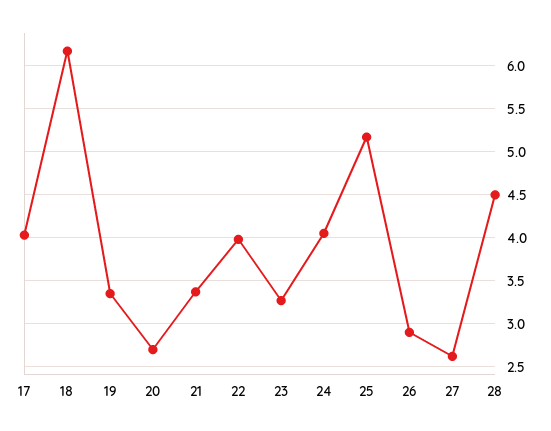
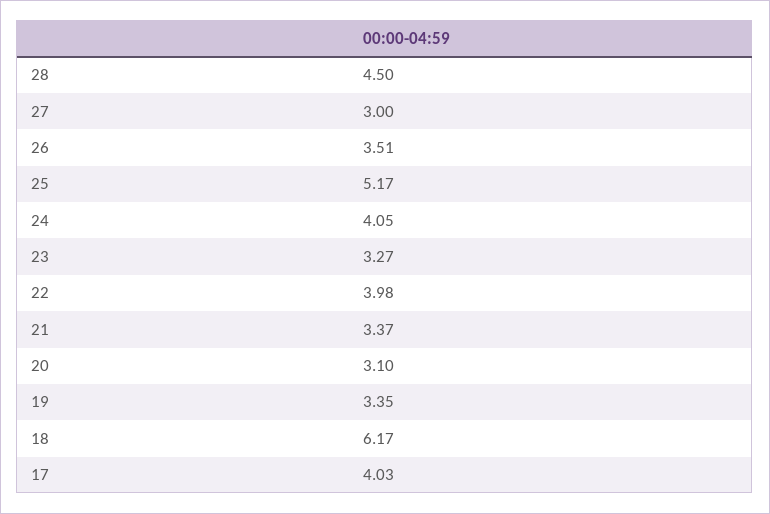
  {
    "17": 4.03,
    "18": 6.17,
    "19": 3.35,
-   "20": 2.7,
+   "20": 3.1,
    "21": 3.37,
    "22": 3.98,
    "23": 3.27,
    "24": 4.05,
    "25": 5.17,
-   "26": 2.9,
+   "26": 3.51,
-   "27": 2.6,
+   "27": 3,
    "28": 4.5
  }

